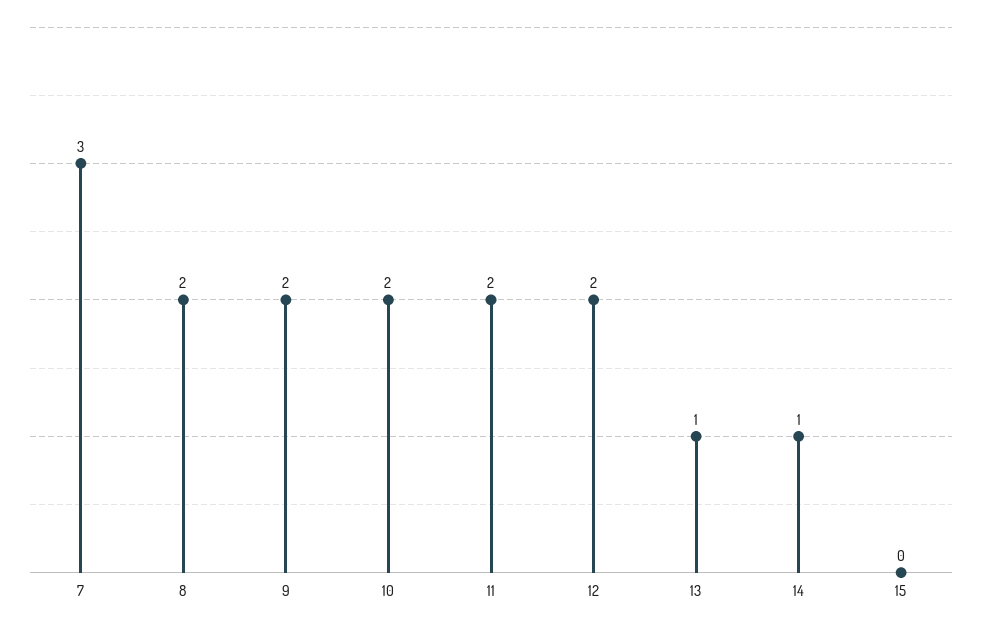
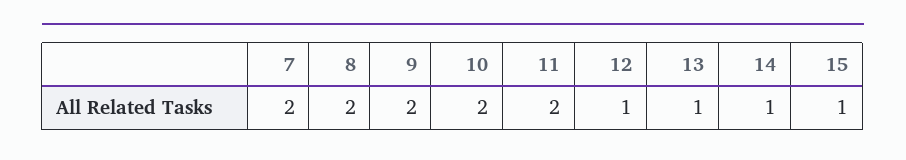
  {
-   "7": 3,
+   "7": 2,
    "8": 2,
    "9": 2,
    "10": 2,
    "11": 2,
-   "12": 2,
+   "12": 1,
    "13": 1,
    "14": 1,
-   "15": 0
+   "15": 1
  }

